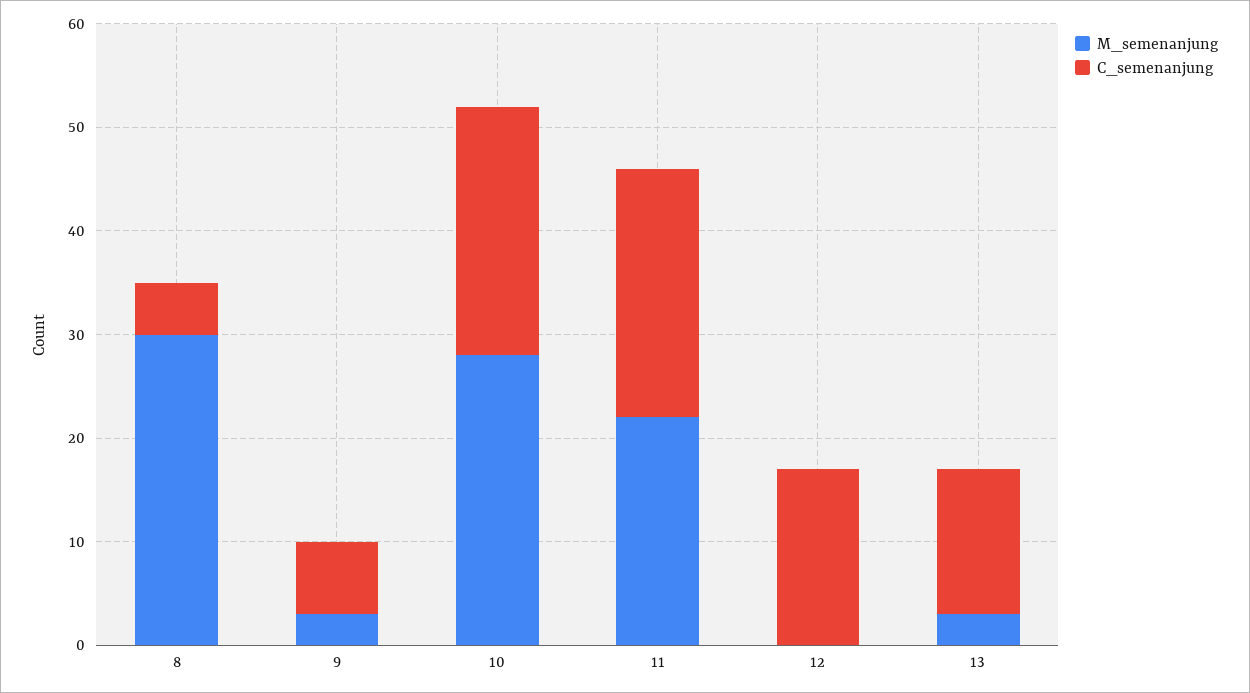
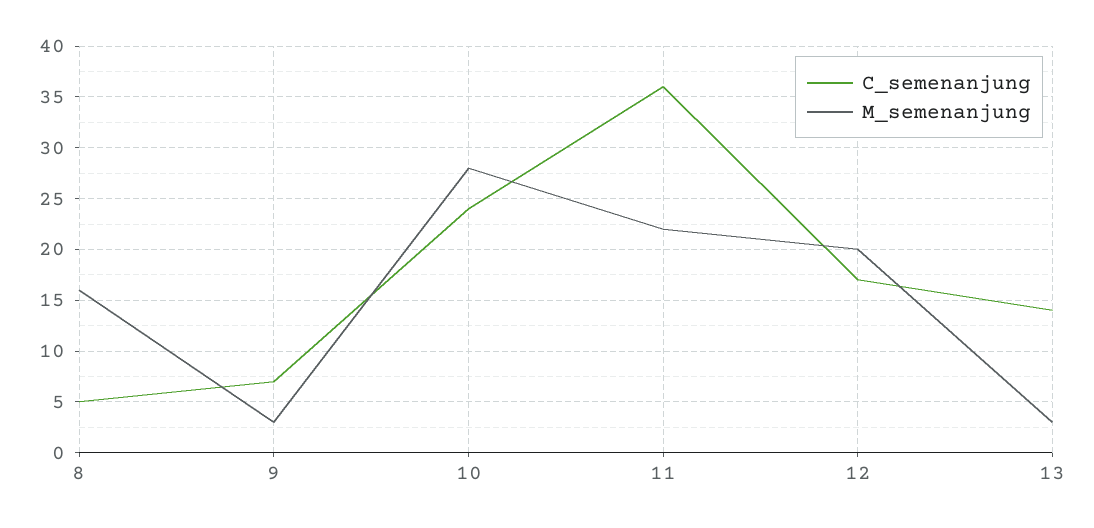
  {
    "M_semenanjung": {
-     "8": 30,
+     "8": 16,
      "9": 3,
      "10": 28,
      "11": 22,
-     "12": 0,
+     "12": 20,
      "13": 3
    },
    "C_semenanjung": {
      "8": 5,
      "9": 7,
      "10": 24,
-     "11": 24,
+     "11": 36,
      "12": 17,
      "13": 14
    }
  }

